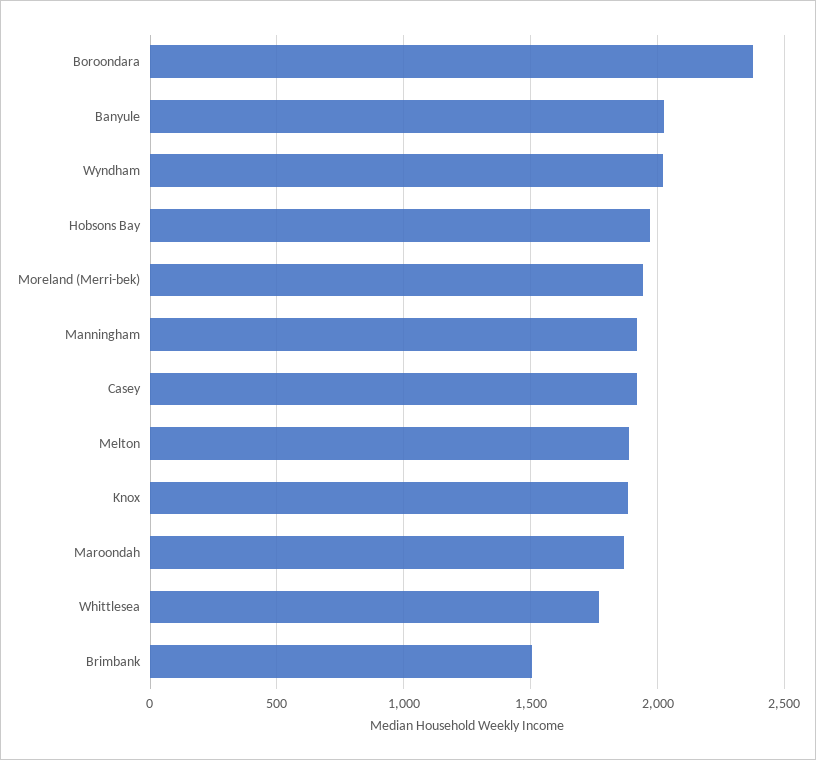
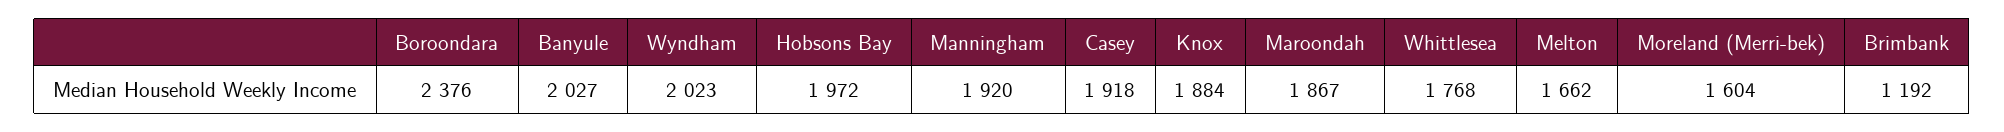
  {
    "Boroondara": 2376,
    "Banyule": 2027,
    "Wyndham": 2023,
    "Hobsons Bay": 1972,
-   "Moreland (Merri-bek)": 1950,
+   "Moreland (Merri-bek)": 1604,
    "Manningham": 1920,
    "Casey": 1918,
-   "Melton": 1900,
+   "Melton": 1662,
    "Knox": 1884,
    "Maroondah": 1867,
    "Whittlesea": 1768,
-   "Brimbank": 1500
+   "Brimbank": 1192
  }

